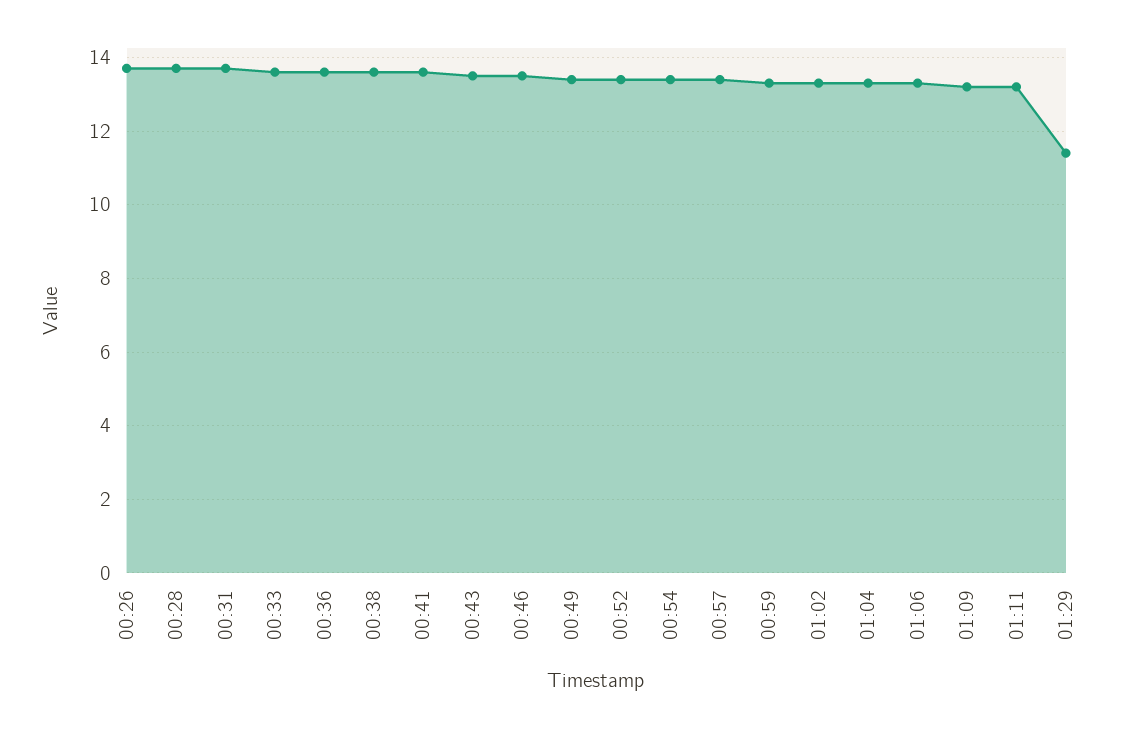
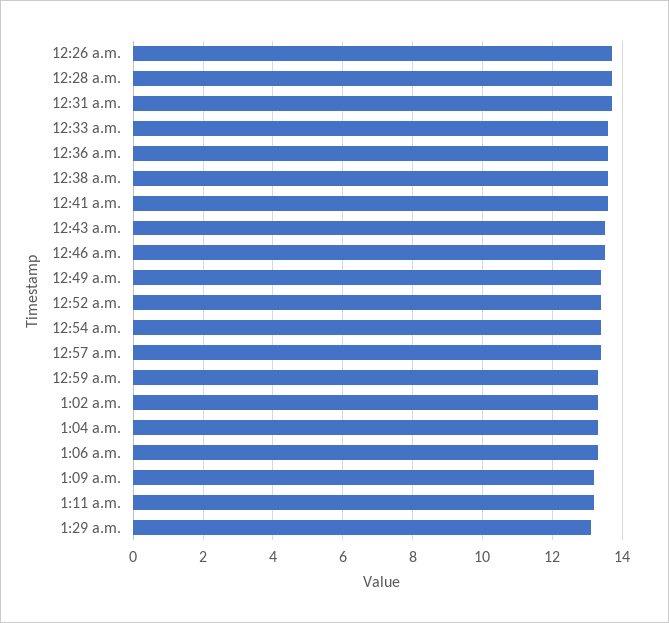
  {
    "00:26": 13.5,
    "00:28": 13.5,
    "00:31": 13.5,
    "00:33": 13.5,
    "00:36": 13.5,
    "00:38": 13.5,
    "00:41": 13.5,
    "00:43": 13.5,
    "00:46": 13.5,
    "00:49": 13.5,
    "00:52": 13.5,
    "00:54": 13.5,
    "00:57": 13.5,
    "00:59": 13.5,
    "01:02": 13.5,
    "01:04": 13.5,
    "01:06": 13.5,
    "01:09": 13,
    "01:11": 13,
-   "01:29": 11.5
+   "01:29": 13
  }

